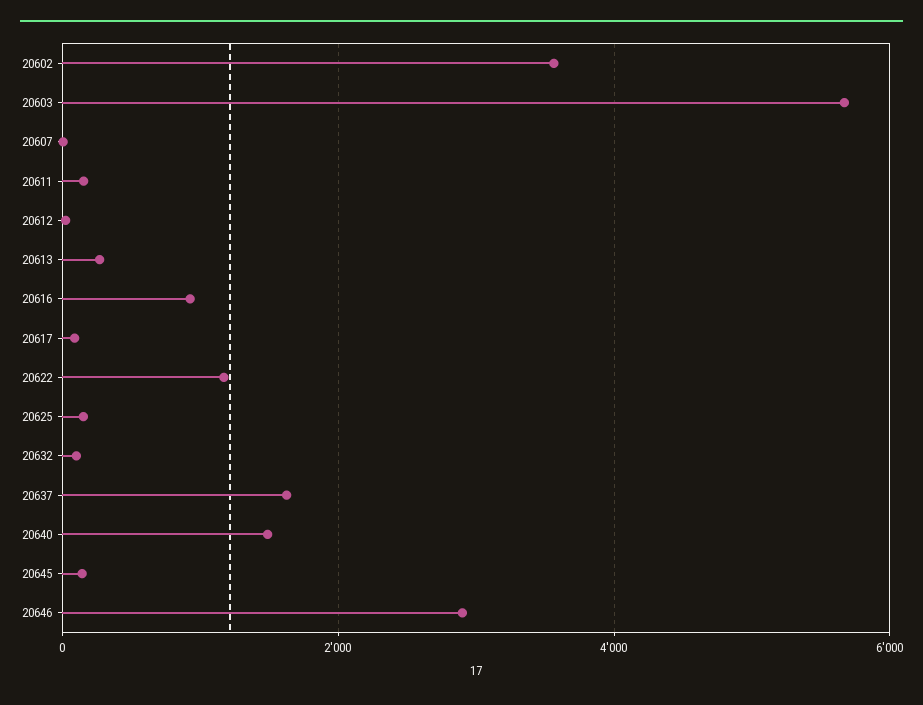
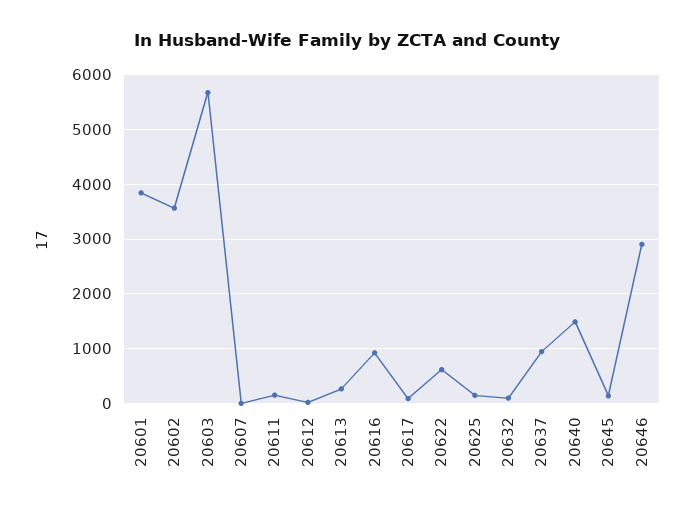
  {
    "20602": 3600,
    "20603": 5600,
    "20607": 0,
    "20611": 200,
    "20612": 0,
    "20613": 200,
    "20616": 1000,
    "20617": 0,
-   "20622": 1200,
+   "20622": 600,
    "20625": 200,
    "20632": 200,
-   "20637": 1600,
+   "20637": 1000,
    "20640": 1400,
    "20645": 200,
-   "20646": 3000
+   "20646": 3000,
+   "20601": 3800
  }

